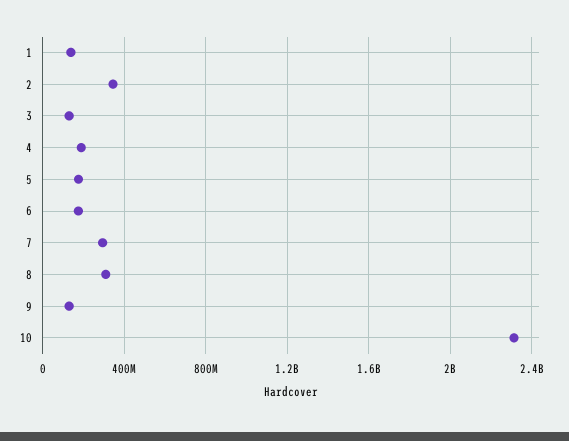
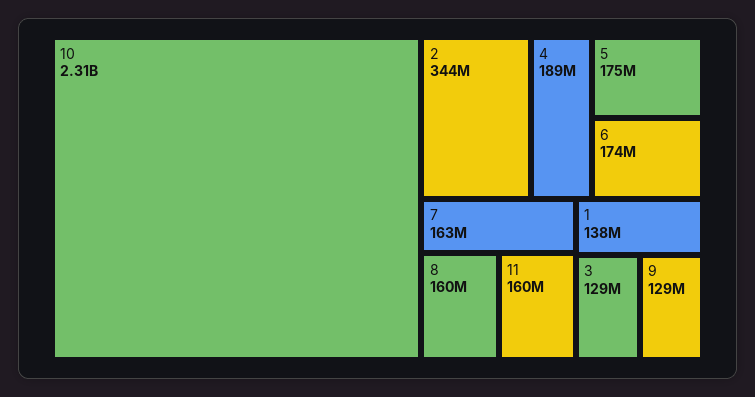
  {
    "1": 138000000,
    "2": 344000000,
    "3": 129000000,
    "4": 189000000,
    "5": 175000000,
    "6": 174000000,
-   "7": 300000000,
+   "7": 163000000,
-   "8": 300000000,
+   "8": 160000000,
    "9": 129000000,
-   "10": 2310000000
+   "10": 2310000000,
+   "11": 160000000
  }

